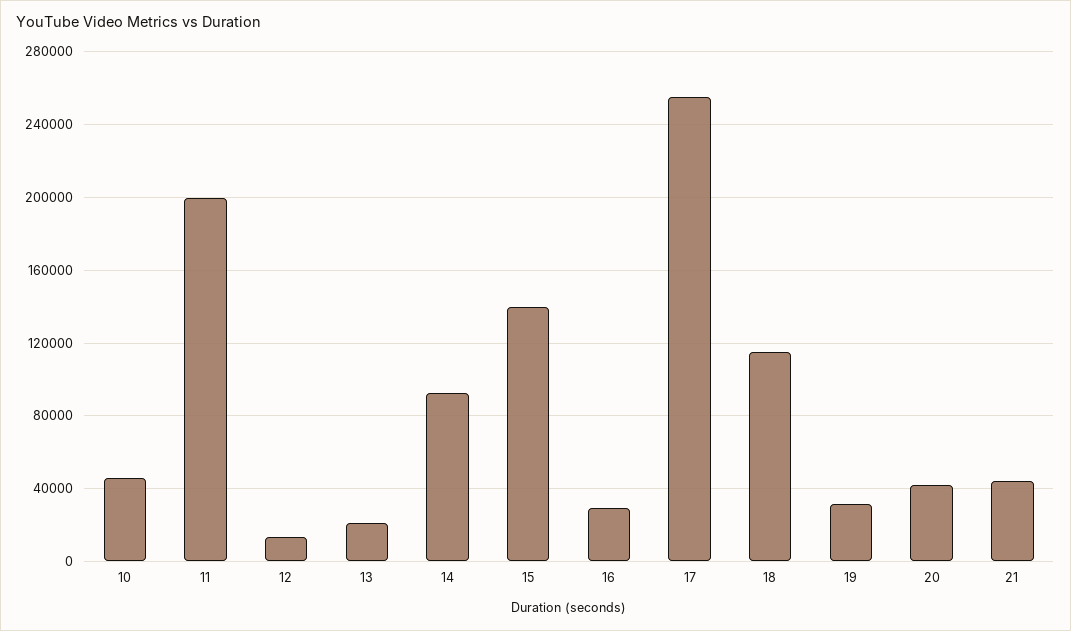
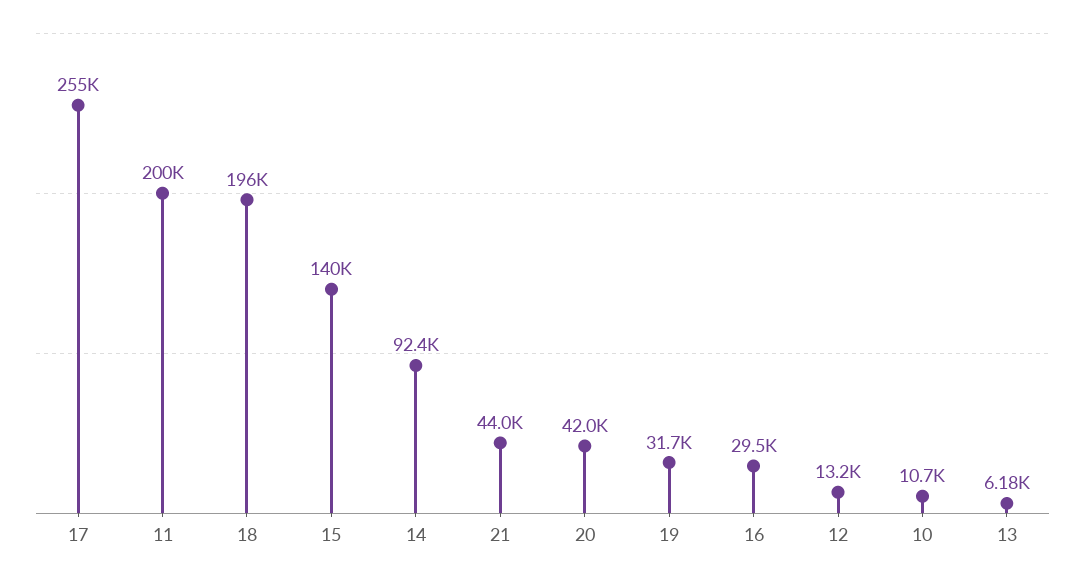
  {
-   "10": 45000,
+   "10": 10700,
    "11": 200000,
    "12": 13200,
-   "13": 20000,
+   "13": 6180,
    "14": 92400,
    "15": 140000,
    "16": 29500,
    "17": 255000,
-   "18": 115000,
+   "18": 196000,
    "19": 31700,
    "20": 42000,
    "21": 44000
  }

